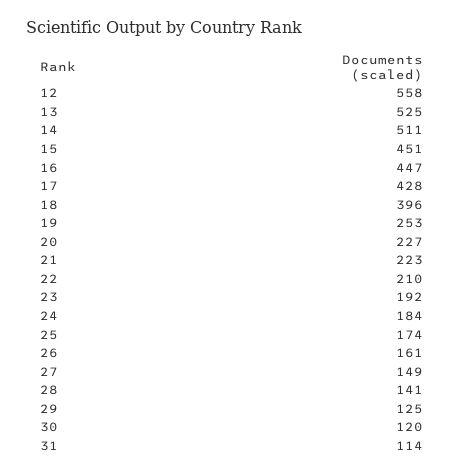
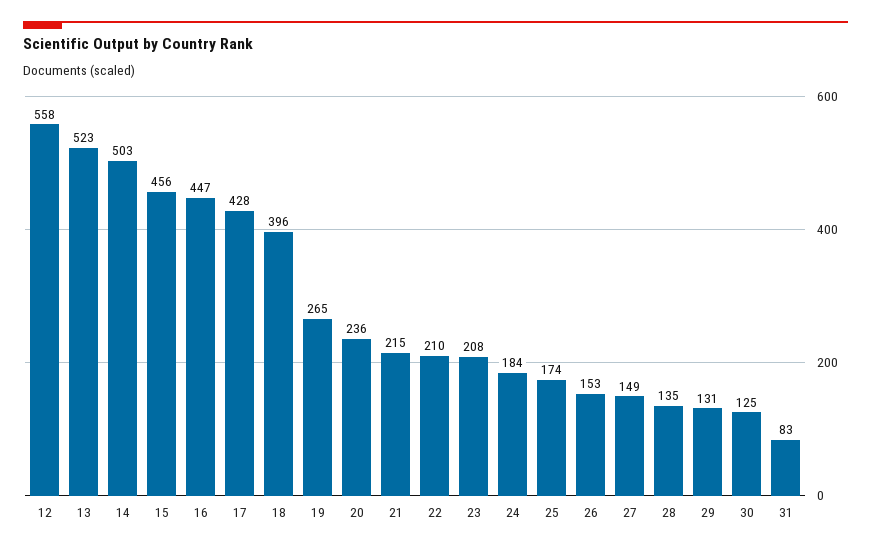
  {
    "12": 558,
-   "13": 525,
+   "13": 523,
-   "14": 511,
+   "14": 503,
-   "15": 451,
+   "15": 456,
    "16": 447,
    "17": 428,
    "18": 396,
-   "19": 253,
+   "19": 265,
-   "20": 227,
+   "20": 236,
-   "21": 223,
+   "21": 215,
    "22": 210,
-   "23": 192,
+   "23": 208,
    "24": 184,
    "25": 174,
-   "26": 161,
+   "26": 153,
    "27": 149,
-   "28": 141,
+   "28": 135,
-   "29": 125,
+   "29": 131,
-   "30": 120,
+   "30": 125,
-   "31": 114
+   "31": 83
  }

